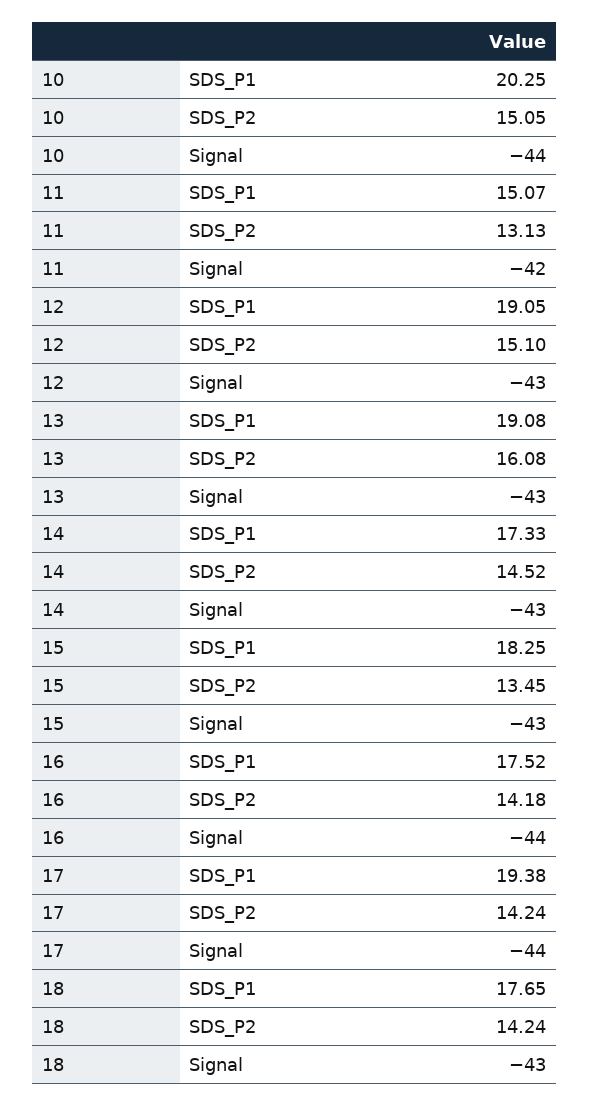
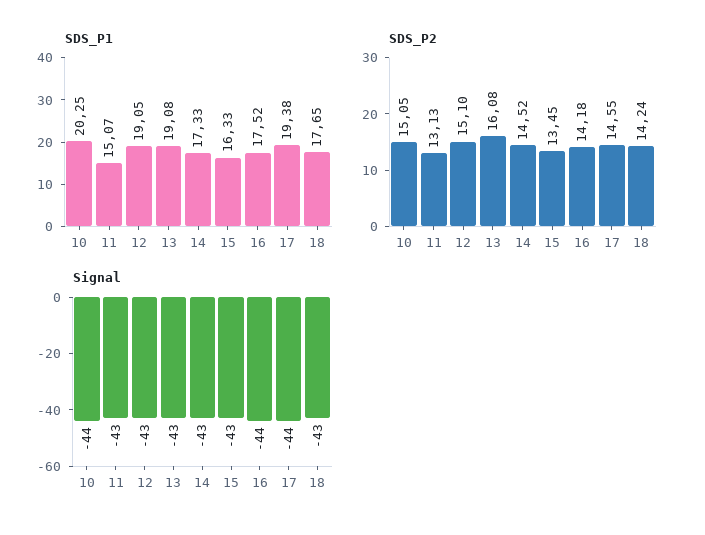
  {
    "SDS_P1": {
      "10": 20.25,
      "11": 15.07,
      "12": 19.05,
      "13": 19.08,
      "14": 17.33,
-     "15": 18.25,
+     "15": 16.33,
      "16": 17.52,
      "17": 19.38,
      "18": 17.65
    },
    "SDS_P2": {
      "10": 15.05,
      "11": 13.13,
      "12": 15.1,
      "13": 16.08,
      "14": 14.52,
      "15": 13.45,
      "16": 14.18,
-     "17": 14.24,
+     "17": 14.55,
      "18": 14.24
    },
    "Signal": {
      "10": -44,
-     "11": -42,
+     "11": -43,
      "12": -43,
      "13": -43,
      "14": -43,
      "15": -43,
      "16": -44,
      "17": -44,
      "18": -43
    }
  }

